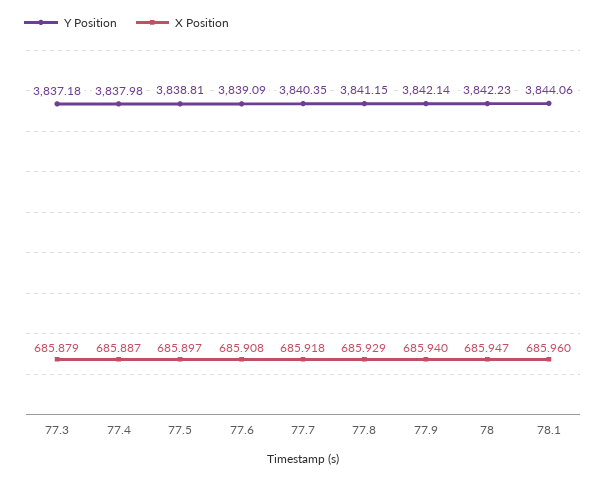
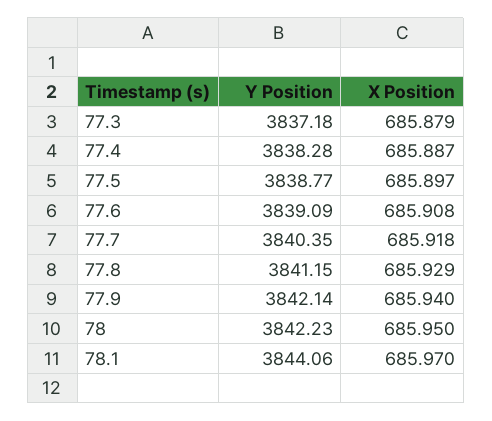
  {
    "Y Position": {
      "77.3": 3837.18,
-     "77.4": 3837.98,
+     "77.4": 3838.28,
-     "77.5": 3838.81,
+     "77.5": 3838.77,
      "77.6": 3839.09,
      "77.7": 3840.35,
      "77.8": 3841.15,
      "77.9": 3842.14,
      "78": 3842.23,
      "78.1": 3844.06
    },
    "X Position": {
      "77.3": 685.879,
      "77.4": 685.887,
      "77.5": 685.897,
      "77.6": 685.908,
      "77.7": 685.918,
      "77.8": 685.929,
      "77.9": 685.94,
-     "78": 685.947,
+     "78": 685.95,
-     "78.1": 685.96
+     "78.1": 685.97
    }
  }

